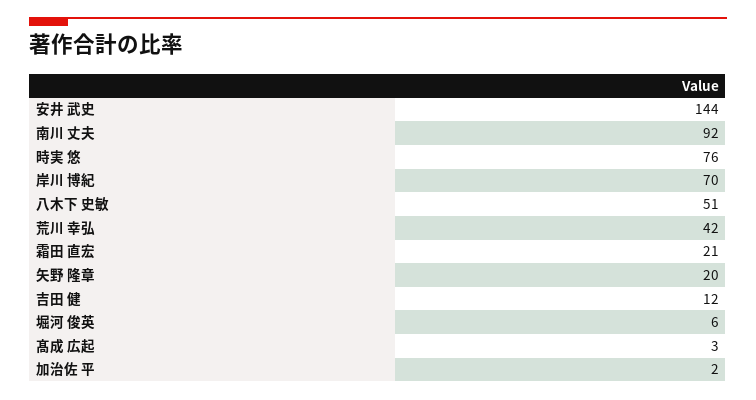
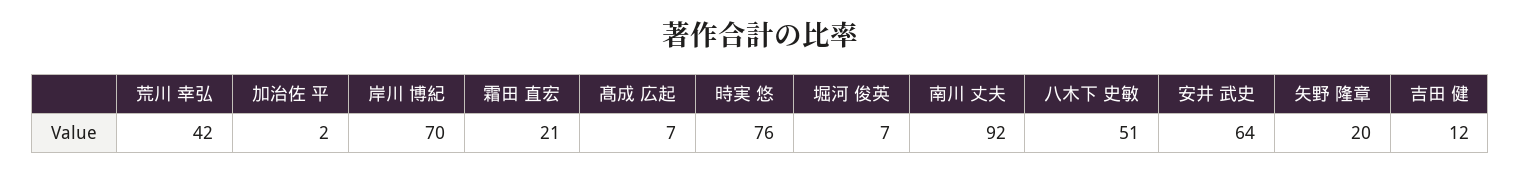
  {
-   "安井 武史": 144,
+   "安井 武史": 64,
    "南川 丈夫": 92,
    "時実 悠": 76,
    "岸川 博紀": 70,
    "八木下 史敏": 51,
    "荒川 幸弘": 42,
    "霜田 直宏": 21,
    "矢野 隆章": 20,
    "吉田 健": 12,
-   "堀河 俊英": 6,
+   "堀河 俊英": 7,
-   "髙成 広起": 3,
+   "髙成 広起": 7,
    "加治佐 平": 2
  }

